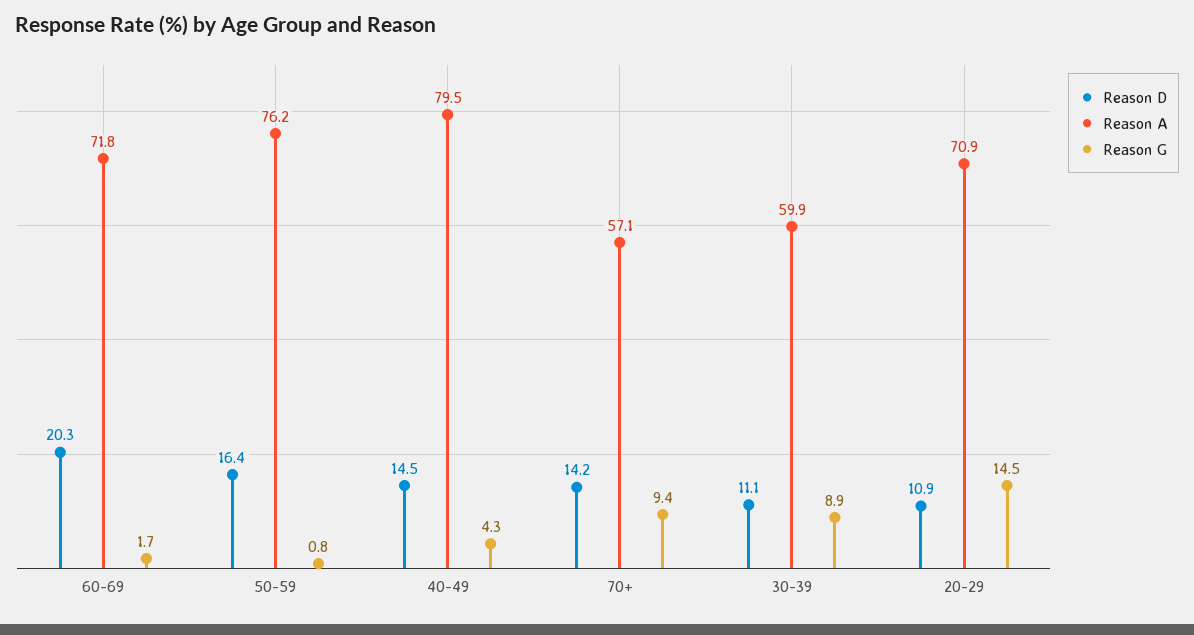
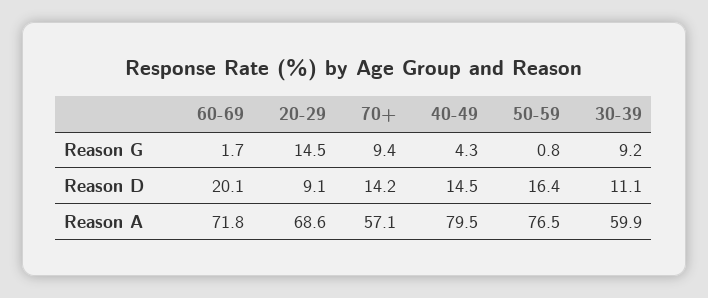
  {
    "Reason D": {
-     "60-69": 20.3,
+     "60-69": 20.1,
      "50-59": 16.4,
      "40-49": 14.5,
      "70+": 14.2,
      "30-39": 11.1,
-     "20-29": 10.9
+     "20-29": 9.1
    },
    "Reason A": {
      "60-69": 71.8,
-     "50-59": 76.2,
+     "50-59": 76.5,
      "40-49": 79.5,
      "70+": 57.1,
      "30-39": 59.9,
-     "20-29": 70.9
+     "20-29": 68.6
    },
    "Reason G": {
      "60-69": 1.7,
      "50-59": 0.8,
      "40-49": 4.3,
      "70+": 9.4,
-     "30-39": 8.9,
+     "30-39": 9.2,
      "20-29": 14.5
    }
  }

